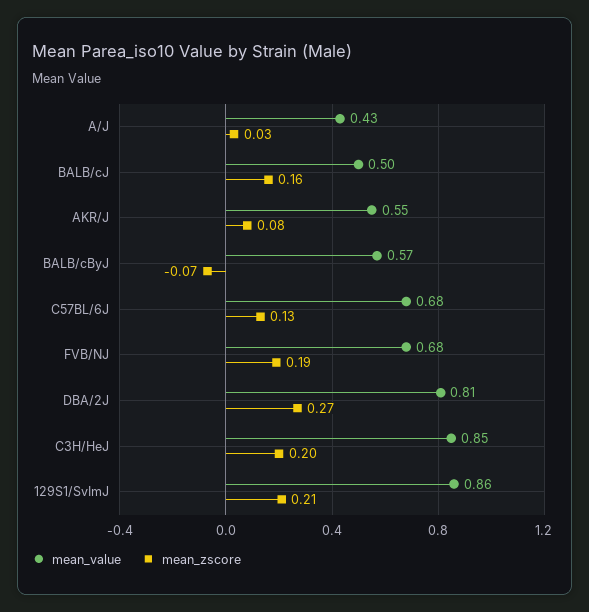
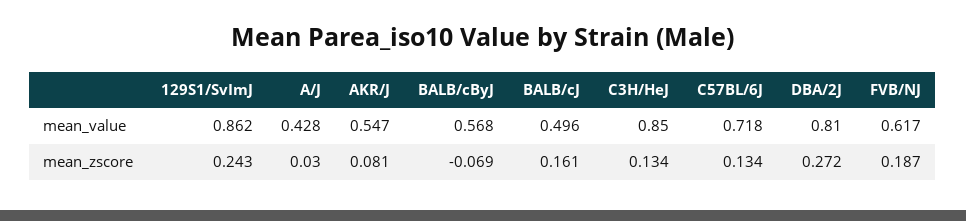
  {
    "mean_value": {
      "A/J": 0.428,
      "BALB/cJ": 0.496,
      "AKR/J": 0.547,
      "BALB/cByJ": 0.568,
-     "C57BL/6J": 0.68,
+     "C57BL/6J": 0.718,
-     "FVB/NJ": 0.68,
+     "FVB/NJ": 0.617,
      "DBA/2J": 0.81,
      "C3H/HeJ": 0.85,
      "129S1/SvImJ": 0.862
    },
    "mean_zscore": {
      "A/J": 0.03,
      "BALB/cJ": 0.161,
      "AKR/J": 0.081,
      "BALB/cByJ": -0.069,
      "C57BL/6J": 0.134,
      "FVB/NJ": 0.187,
      "DBA/2J": 0.272,
-     "C3H/HeJ": 0.2,
+     "C3H/HeJ": 0.134,
-     "129S1/SvImJ": 0.21
+     "129S1/SvImJ": 0.243
    }
  }

